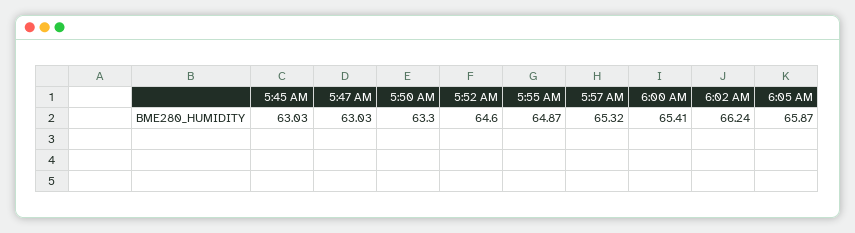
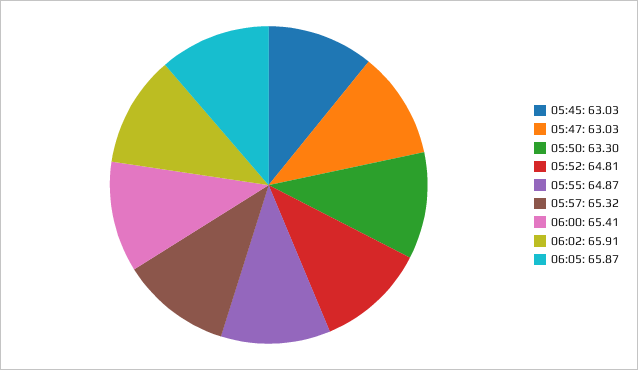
  {
    "5:45 AM": 63.03,
    "5:47 AM": 63.03,
    "5:50 AM": 63.3,
-   "5:52 AM": 64.6,
+   "5:52 AM": 64.81,
    "5:55 AM": 64.87,
    "5:57 AM": 65.32,
    "6:00 AM": 65.41,
-   "6:02 AM": 66.24,
+   "6:02 AM": 65.91,
    "6:05 AM": 65.87
  }

